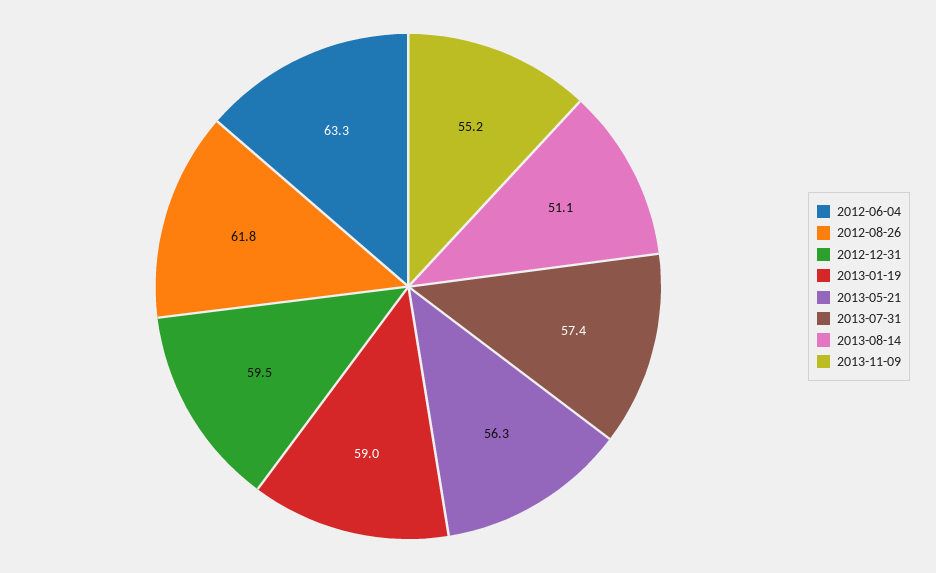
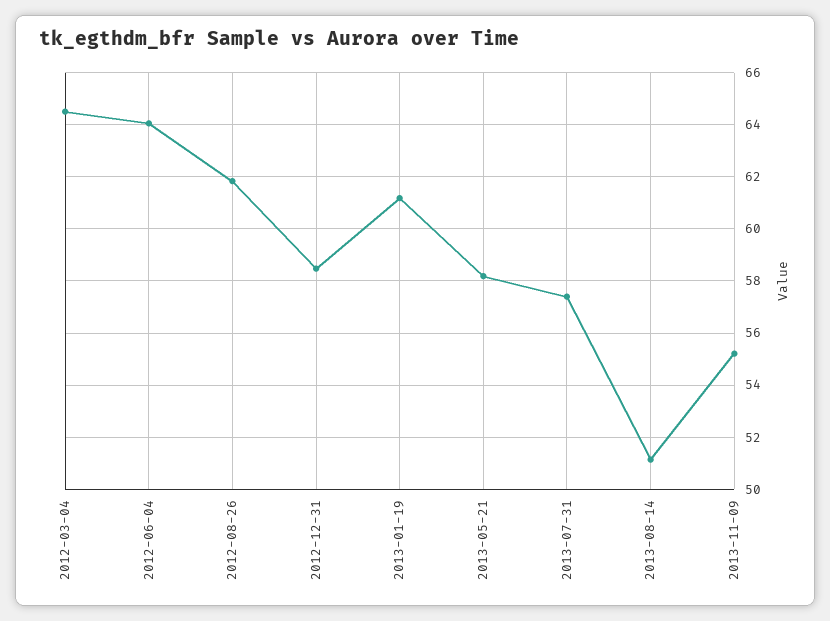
  {
-   "2012-06-04": 63.3,
+   "2012-06-04": 64,
    "2012-08-26": 61.8,
-   "2012-12-31": 59.5,
+   "2012-12-31": 58.5,
-   "2013-01-19": 59,
+   "2013-01-19": 61.25,
-   "2013-05-21": 56.3,
+   "2013-05-21": 58.25,
    "2013-07-31": 57.4,
    "2013-08-14": 51.1,
-   "2013-11-09": 55.2
+   "2013-11-09": 55.2,
+   "2012-03-04": 64.5
  }

